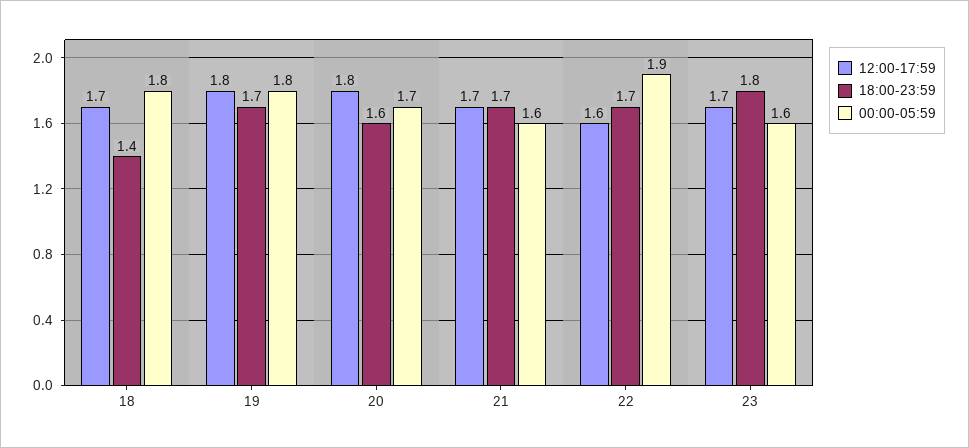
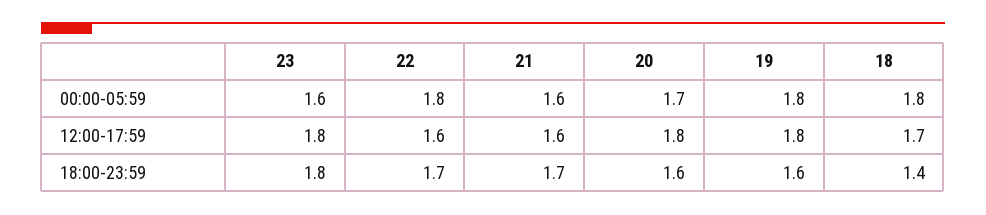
  {
    "12:00-17:59": {
      "18": 1.7,
      "19": 1.8,
      "20": 1.8,
-     "21": 1.7,
+     "21": 1.6,
      "22": 1.6,
-     "23": 1.7
+     "23": 1.8
    },
    "18:00-23:59": {
      "18": 1.4,
-     "19": 1.7,
+     "19": 1.6,
      "20": 1.6,
      "21": 1.7,
      "22": 1.7,
      "23": 1.8
    },
    "00:00-05:59": {
      "18": 1.8,
      "19": 1.8,
      "20": 1.7,
      "21": 1.6,
-     "22": 1.9,
+     "22": 1.8,
      "23": 1.6
    }
  }

